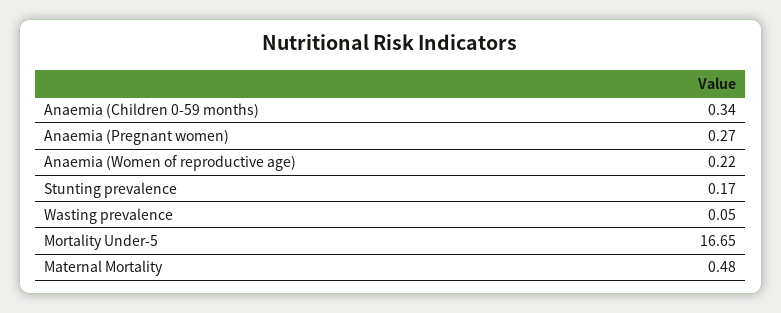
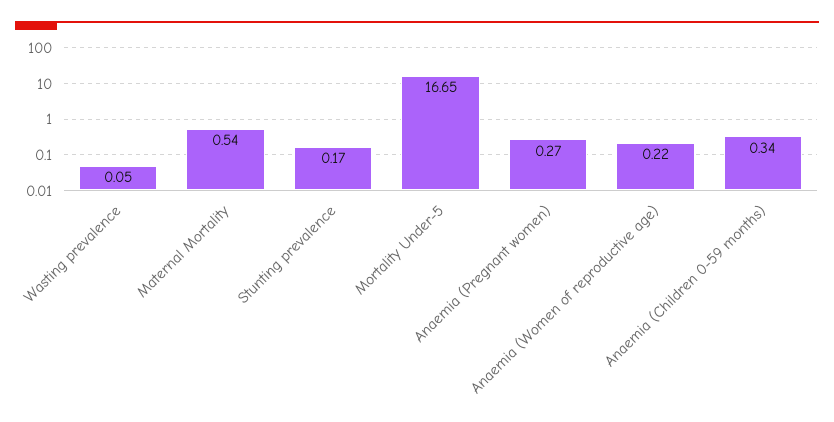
  {
    "Anaemia (Children 0-59 months)": 0.34,
    "Anaemia (Pregnant women)": 0.27,
    "Anaemia (Women of reproductive age)": 0.22,
    "Stunting prevalence": 0.17,
    "Wasting prevalence": 0.05,
    "Mortality Under-5": 16.65,
-   "Maternal Mortality": 0.48
+   "Maternal Mortality": 0.54
  }

